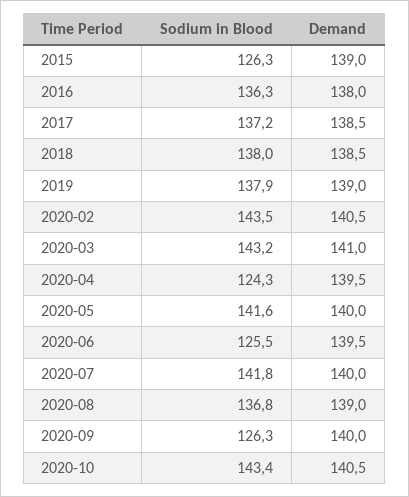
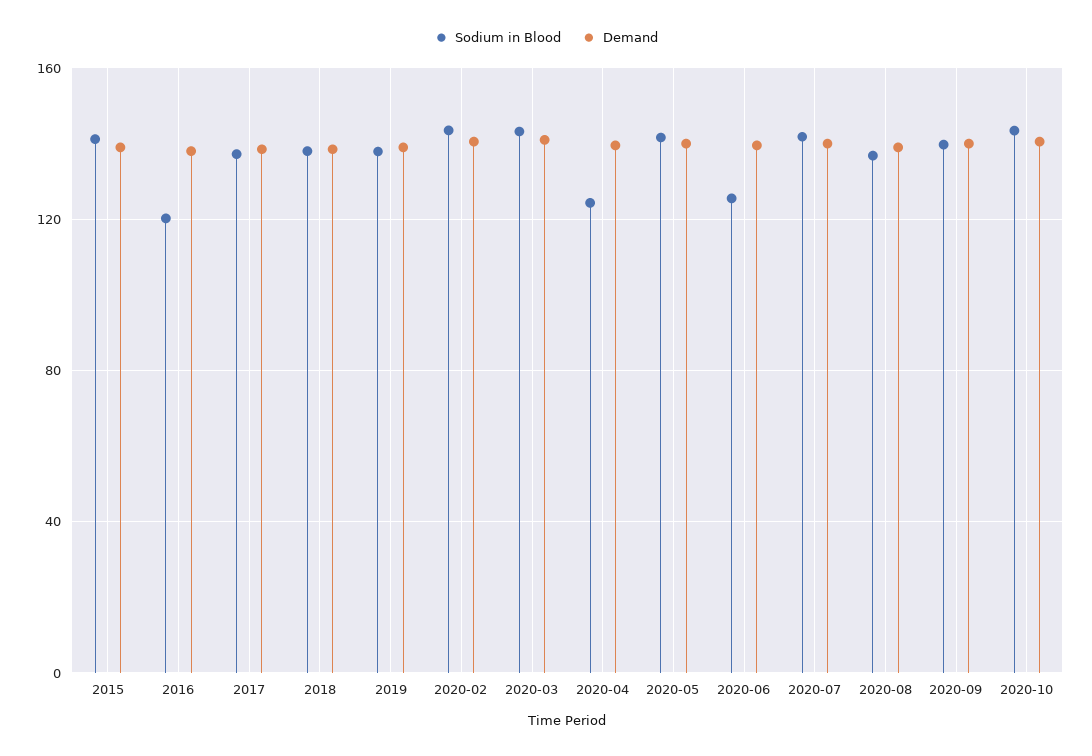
  {
    "Sodium in Blood": {
-     "2015": 126.3,
+     "2015": 140,
-     "2016": 136.3,
+     "2016": 120,
      "2017": 137.2,
      "2018": 138,
      "2019": 137.9,
      "2020-02": 143.5,
      "2020-03": 143.2,
      "2020-04": 124.3,
      "2020-05": 141.6,
      "2020-06": 125.5,
      "2020-07": 141.8,
      "2020-08": 136.8,
-     "2020-09": 126.3,
+     "2020-09": 140,
      "2020-10": 143.4
    },
    "Demand": {
      "2015": 139,
      "2016": 138,
      "2017": 138.5,
      "2018": 138.5,
      "2019": 139,
      "2020-02": 140.5,
      "2020-03": 141,
      "2020-04": 139.5,
      "2020-05": 140,
      "2020-06": 139.5,
      "2020-07": 140,
      "2020-08": 139,
      "2020-09": 140,
      "2020-10": 140.5
    }
  }

